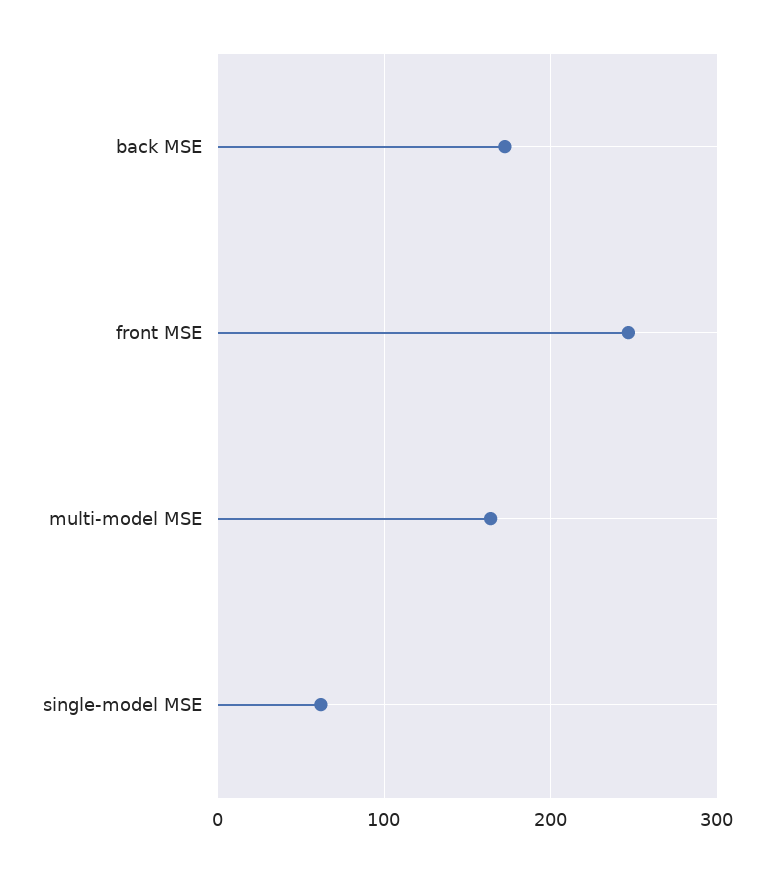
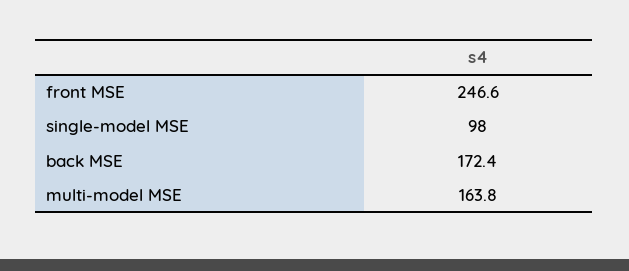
  {
    "back MSE": 172.4,
    "front MSE": 246.6,
    "multi-model MSE": 163.8,
-   "single-model MSE": 60
+   "single-model MSE": 98
  }

